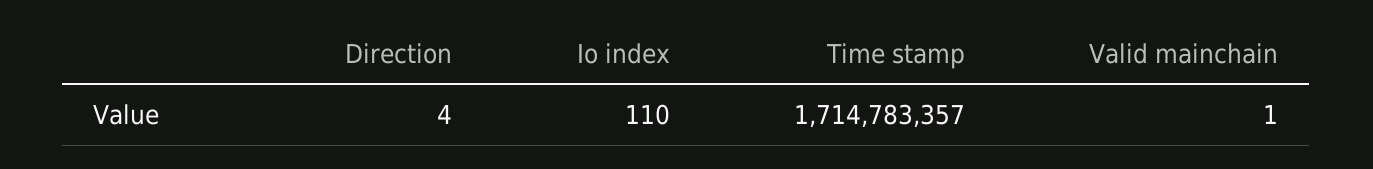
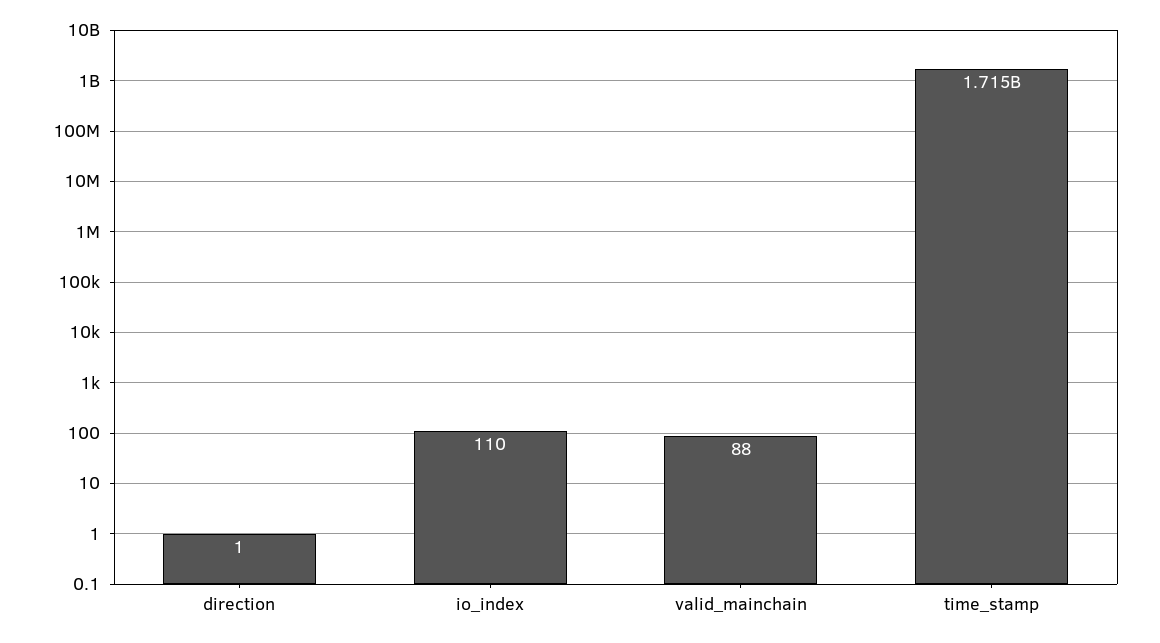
  {
-   "Direction": 4,
+   "Direction": 1,
    "Io index": 110,
    "Time stamp": 1714783357,
-   "Valid mainchain": 1
+   "Valid mainchain": 88
  }

